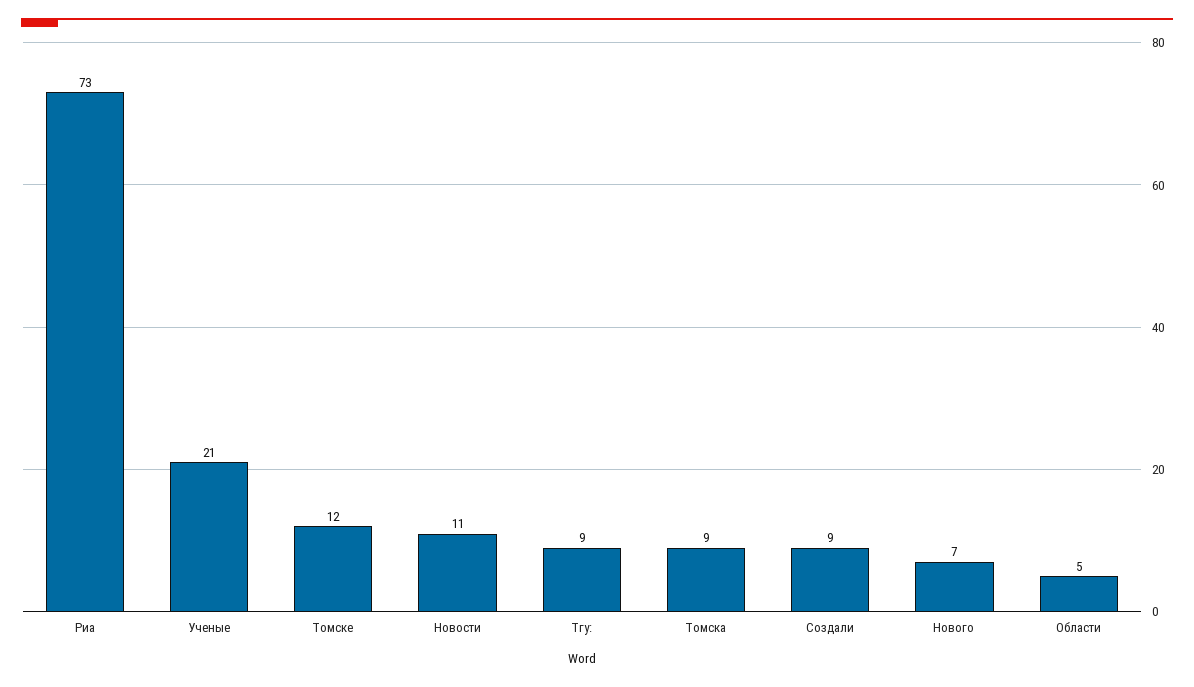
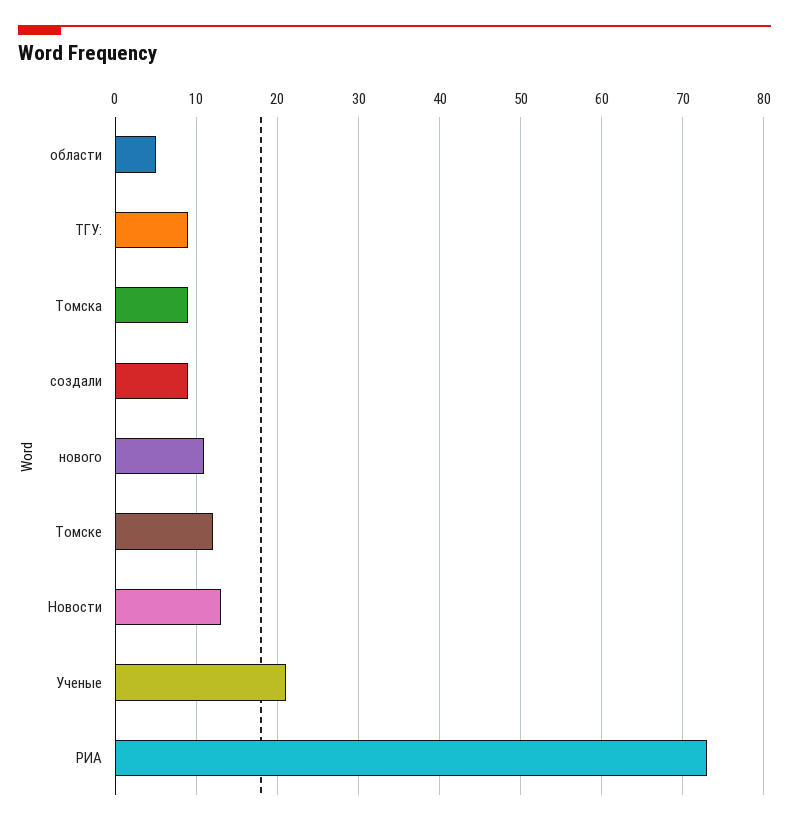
  {
    "Риа": 73,
    "Ученые": 21,
    "Томске": 12,
-   "Новости": 11,
+   "Новости": 13,
    "Тгу:": 9,
    "Томска": 9,
    "Создали": 9,
-   "Нового": 7,
+   "Нового": 11,
    "Области": 5
  }

